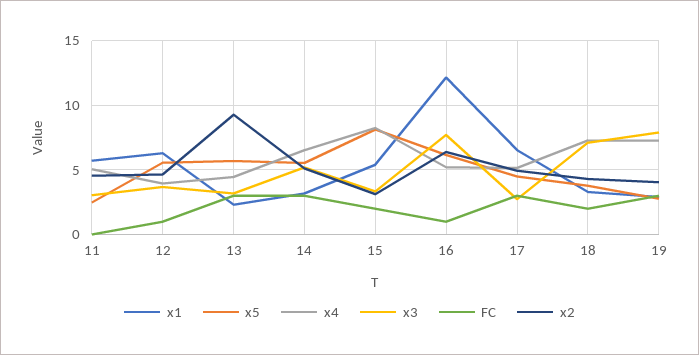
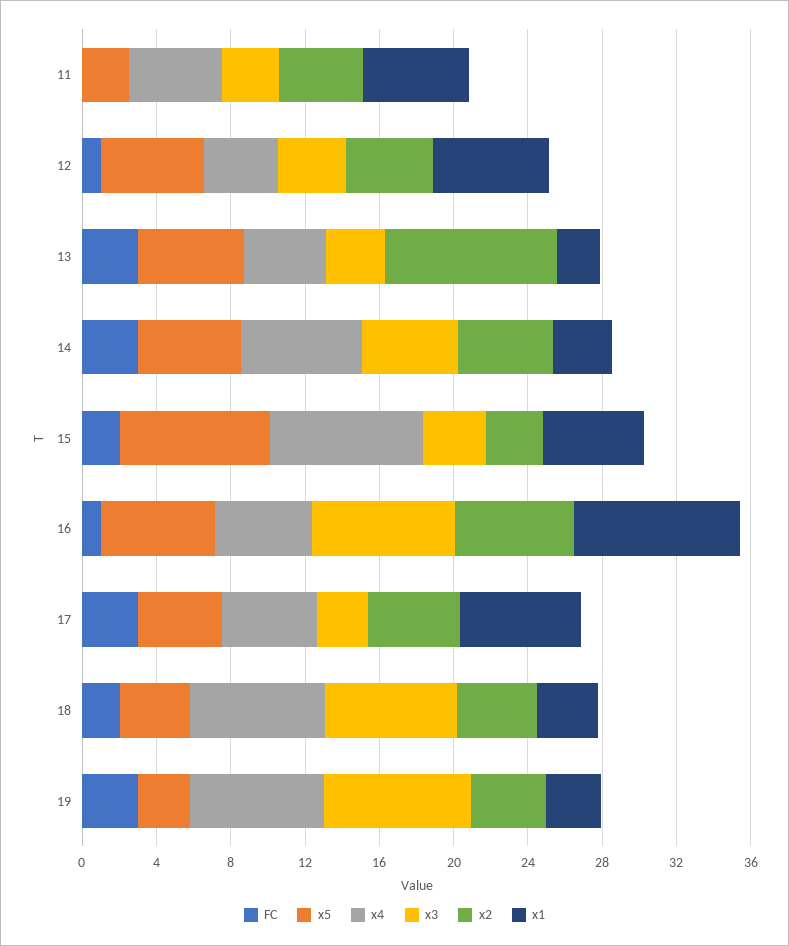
  {
    "x1": {
      "11": 5.5,
      "12": 6.5,
      "13": 2.5,
      "14": 3,
      "15": 5.5,
-     "16": 12,
+     "16": 9,
      "17": 6.5,
      "18": 3.5,
      "19": 3
    },
    "x5": {
      "11": 2.5,
      "12": 5.5,
      "13": 5.5,
      "14": 5.5,
      "15": 8,
      "16": 6,
      "17": 4.5,
      "18": 4,
      "19": 3
    },
    "x4": {
      "11": 5,
      "12": 4,
      "13": 4.5,
      "14": 6.5,
      "15": 8,
      "16": 5,
      "17": 5,
      "18": 7.5,
      "19": 7.5
    },
    "x3": {
      "11": 3,
      "12": 3.5,
      "13": 3,
      "14": 5,
      "15": 3.5,
      "16": 7.5,
      "17": 2.5,
      "18": 7,
      "19": 8
    },
    "FC": {
      "11": 0,
      "12": 1,
      "13": 3,
      "14": 3,
      "15": 2,
      "16": 1,
      "17": 3,
      "18": 2,
      "19": 3
    },
    "x2": {
      "11": 4.5,
      "12": 4.5,
      "13": 9.5,
      "14": 5,
      "15": 3,
      "16": 6.5,
      "17": 5,
      "18": 4.5,
      "19": 4
    }
  }

